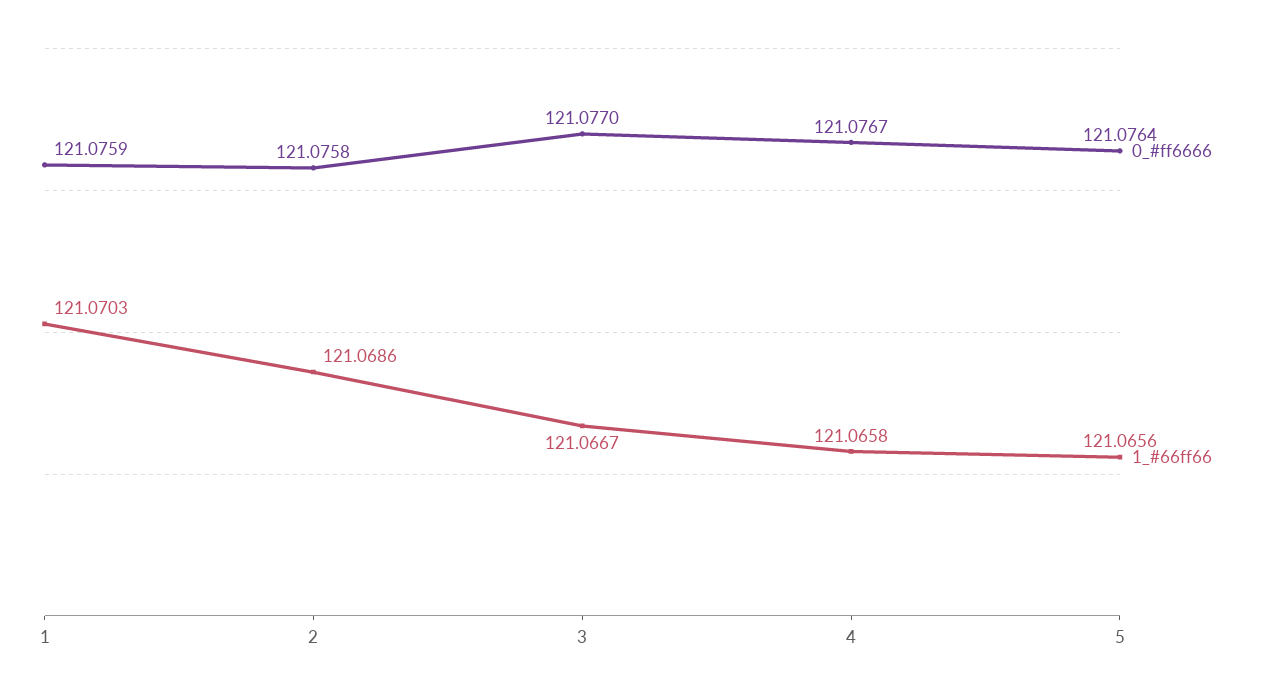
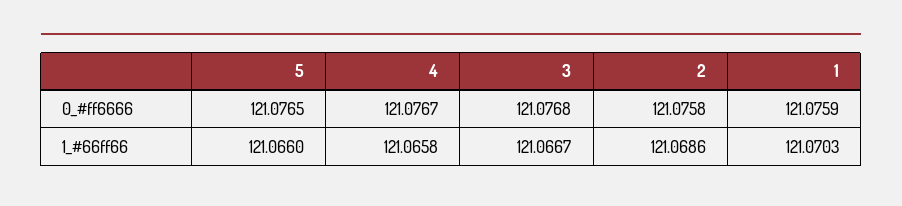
  {
    "0_#ff6666": {
      "1": 121.0759,
      "2": 121.0758,
-     "3": 121.077,
+     "3": 121.0768,
      "4": 121.0767,
-     "5": 121.0764
+     "5": 121.0765
    },
    "1_#66ff66": {
      "1": 121.0703,
      "2": 121.0686,
      "3": 121.0667,
      "4": 121.0658,
-     "5": 121.0656
+     "5": 121.066
    }
  }

